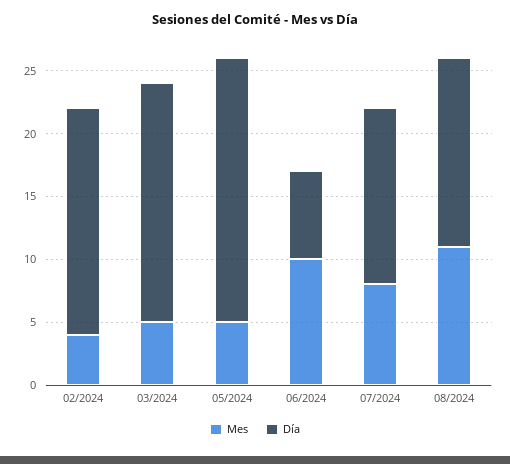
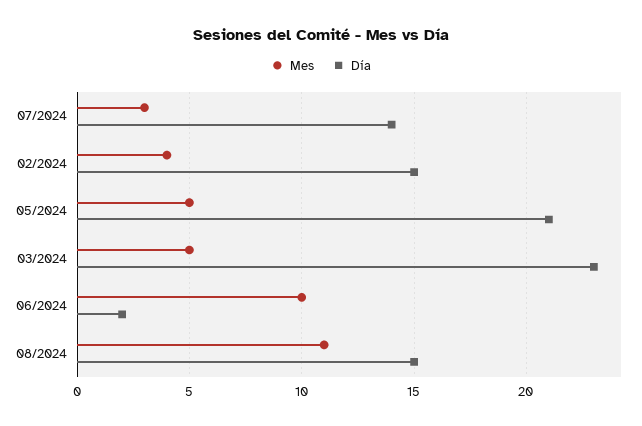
  {
    "Mes": {
      "02/2024": 4,
      "03/2024": 5,
      "05/2024": 5,
      "06/2024": 10,
-     "07/2024": 8,
+     "07/2024": 3,
      "08/2024": 11
    },
    "Día": {
-     "02/2024": 18,
+     "02/2024": 15,
-     "03/2024": 19,
+     "03/2024": 23,
      "05/2024": 21,
-     "06/2024": 7,
+     "06/2024": 2,
      "07/2024": 14,
      "08/2024": 15
    }
  }

